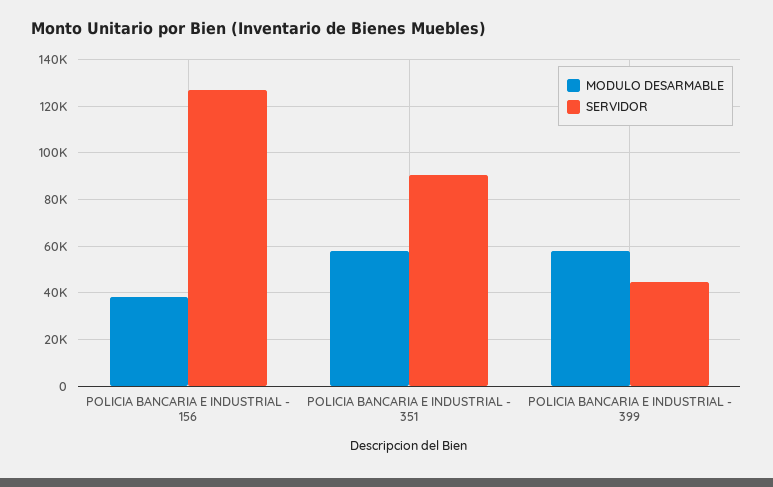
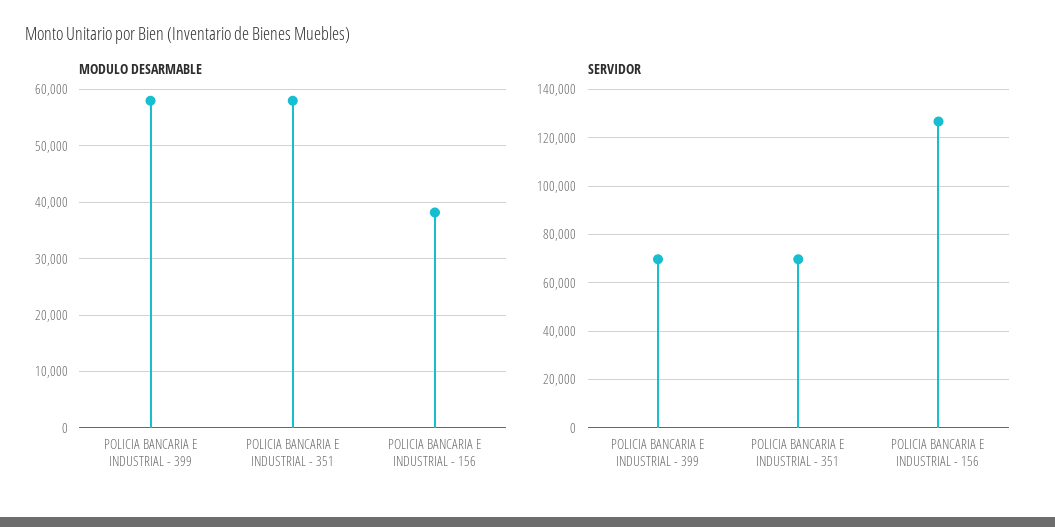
  {
    "MODULO DESARMABLE": {
      "POLICIA BANCARIA E INDUSTRIAL - 156": 38000,
      "POLICIA BANCARIA E INDUSTRIAL - 351": 58000,
      "POLICIA BANCARIA E INDUSTRIAL - 399": 58000
    },
    "SERVIDOR": {
      "POLICIA BANCARIA E INDUSTRIAL - 156": 127500,
-     "POLICIA BANCARIA E INDUSTRIAL - 351": 90000,
+     "POLICIA BANCARIA E INDUSTRIAL - 351": 70000,
-     "POLICIA BANCARIA E INDUSTRIAL - 399": 45000
+     "POLICIA BANCARIA E INDUSTRIAL - 399": 70000
    }
  }

